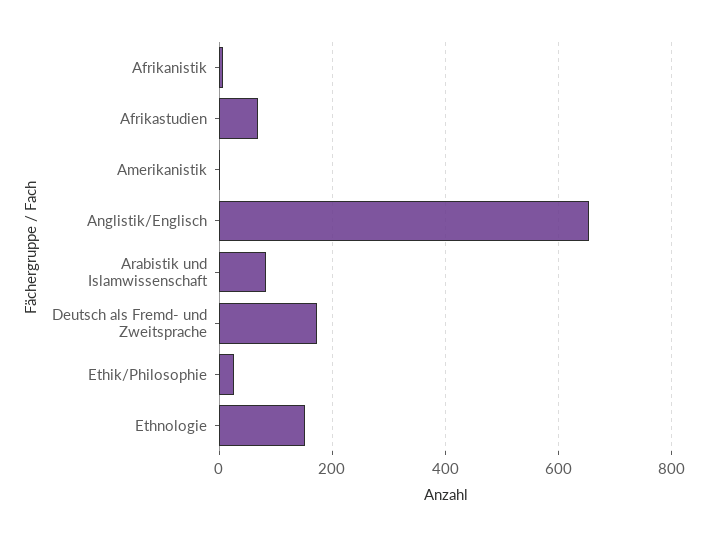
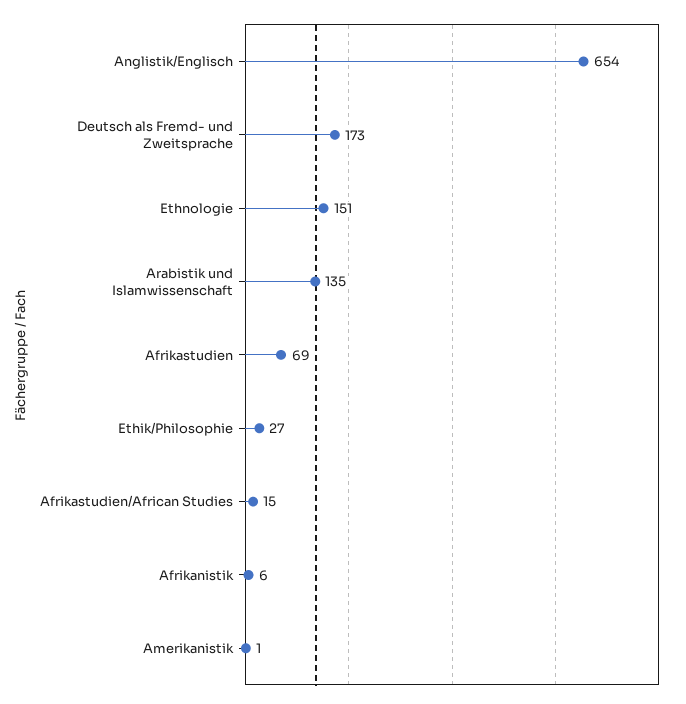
  {
    "Afrikanistik": 6,
    "Afrikastudien": 69,
    "Amerikanistik": 1,
    "Anglistik/Englisch": 654,
-   "Arabistik und Islamwissenschaft": 80,
+   "Arabistik und Islamwissenschaft": 135,
    "Deutsch als Fremd- und Zweitsprache": 173,
    "Ethik/Philosophie": 27,
-   "Ethnologie": 151
+   "Ethnologie": 151,
+   "Afrikastudien/African Studies": 15
  }

